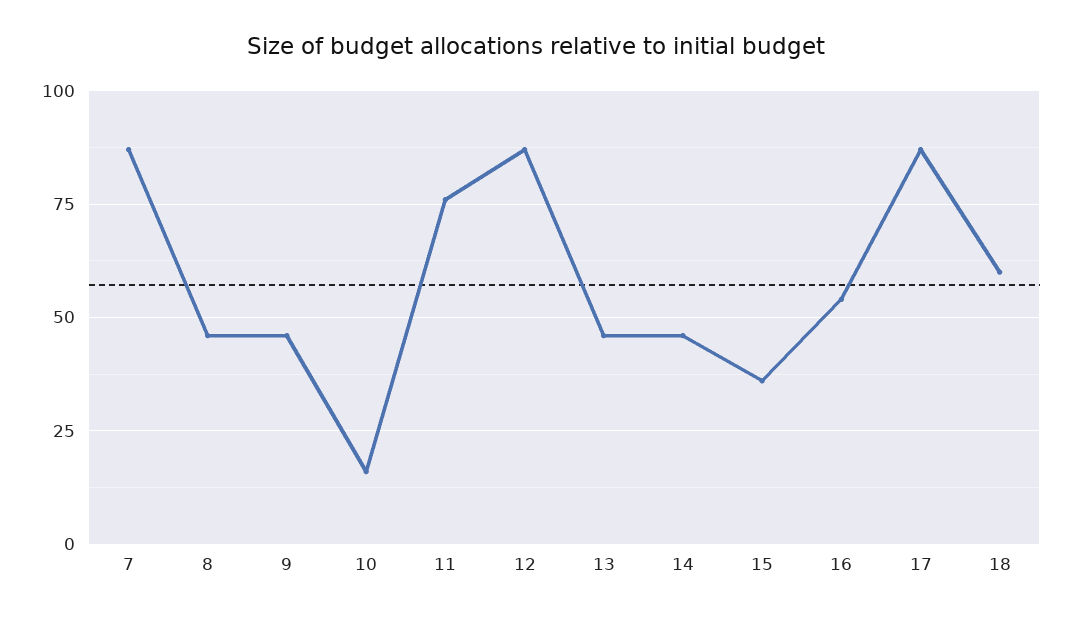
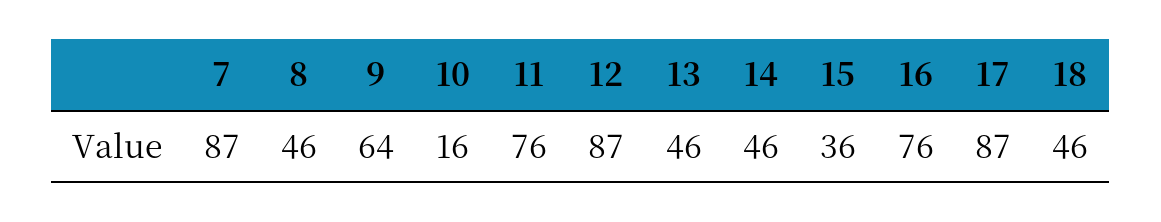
  {
    "7": 87,
    "8": 46,
-   "9": 45,
+   "9": 64,
    "10": 16,
    "11": 76,
    "12": 87,
    "13": 46,
    "14": 46,
    "15": 36,
-   "16": 55,
+   "16": 76,
    "17": 87,
-   "18": 60
+   "18": 46
  }

